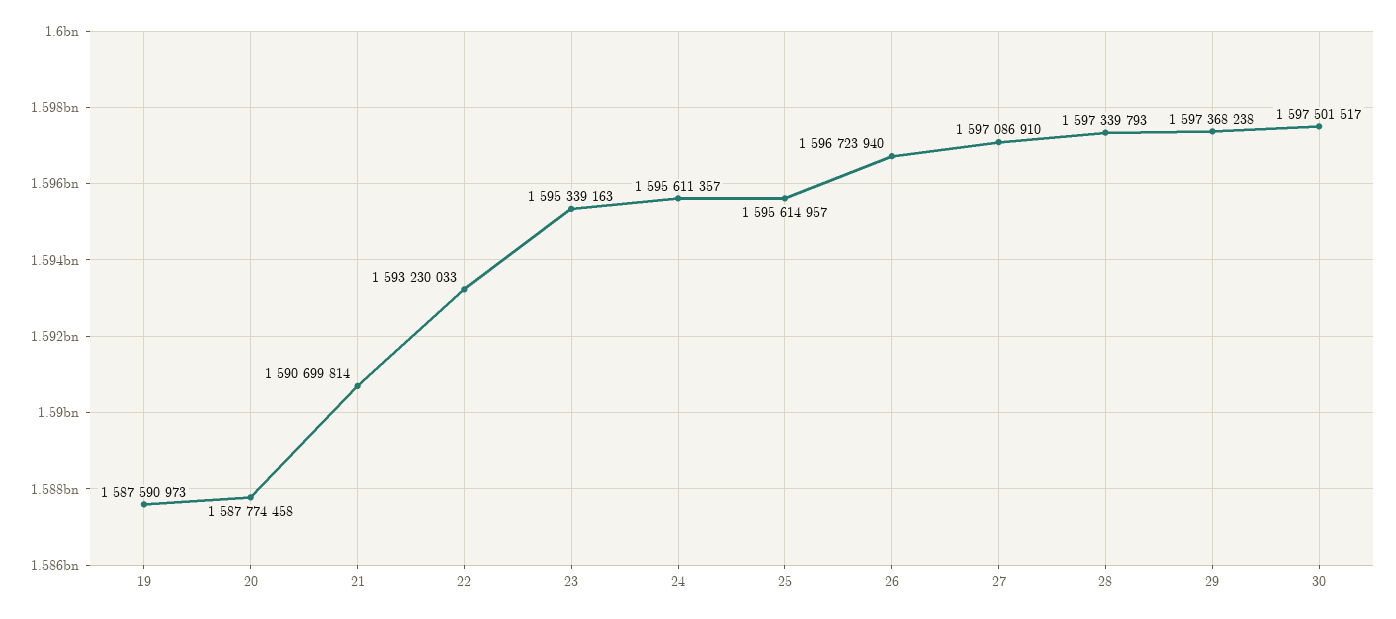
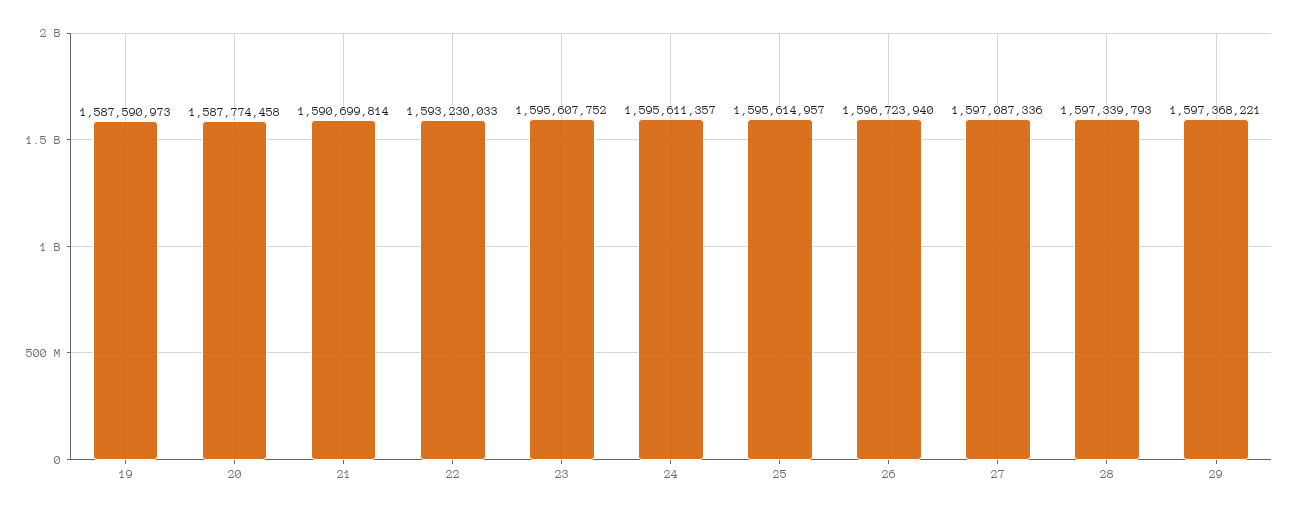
  {
    "19": 1587590973,
    "20": 1587774458,
    "21": 1590699814,
    "22": 1593230033,
-   "23": 1595339163,
+   "23": 1595607752,
    "24": 1595611357,
    "25": 1595614957,
    "26": 1596723940,
-   "27": 1597086910,
+   "27": 1597087336,
    "28": 1597339793,
-   "29": 1597368238,
+   "29": 1597368221
-   "30": 1597501517
  }

